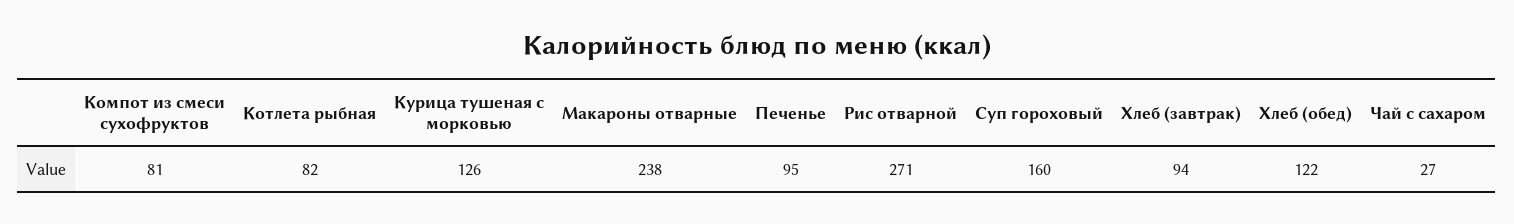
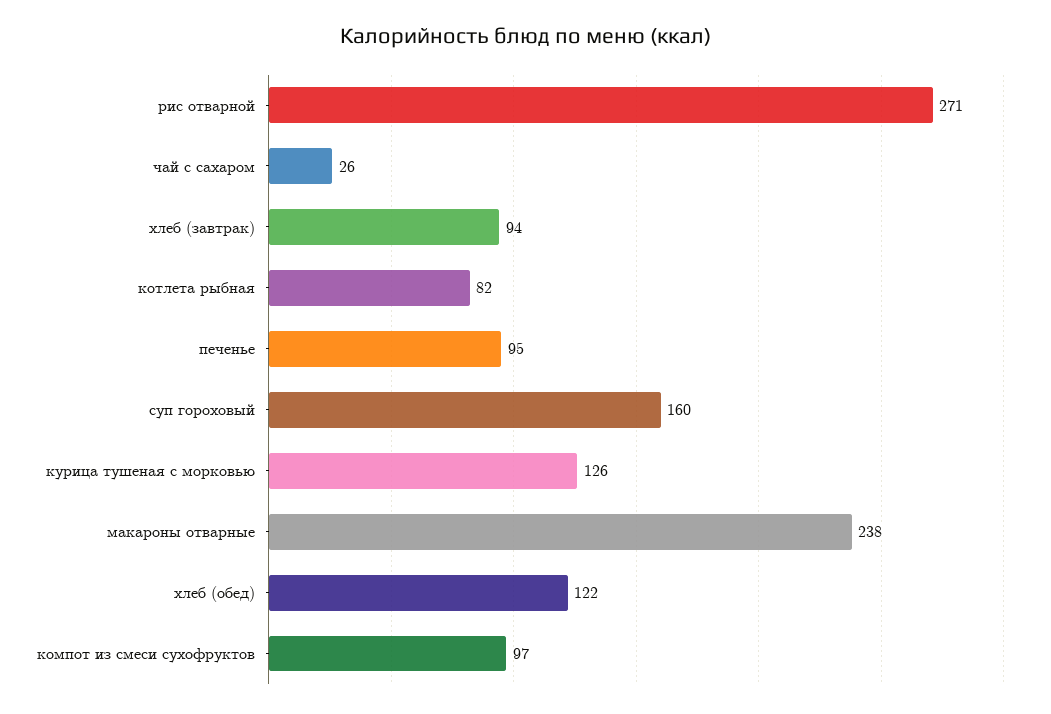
  {
-   "Компот из смеси сухофруктов": 81,
+   "Компот из смеси сухофруктов": 97,
    "Котлета рыбная": 82,
    "Курица тушеная с морковью": 126,
    "Макароны отварные": 238,
    "Печенье": 95,
    "Рис отварной": 271,
    "Суп гороховый": 160,
    "Хлеб (завтрак)": 94,
    "Хлеб (обед)": 122,
-   "Чай с сахаром": 27
+   "Чай с сахаром": 26
  }

